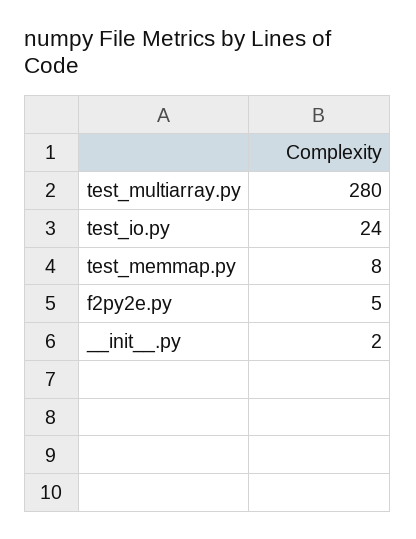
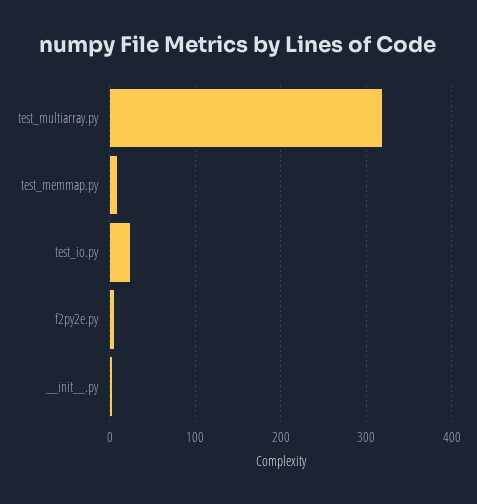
  {
-   "test_multiarray.py": 280,
+   "test_multiarray.py": 320,
    "test_io.py": 24,
    "test_memmap.py": 8,
    "f2py2e.py": 5,
    "__init__.py": 2
  }

